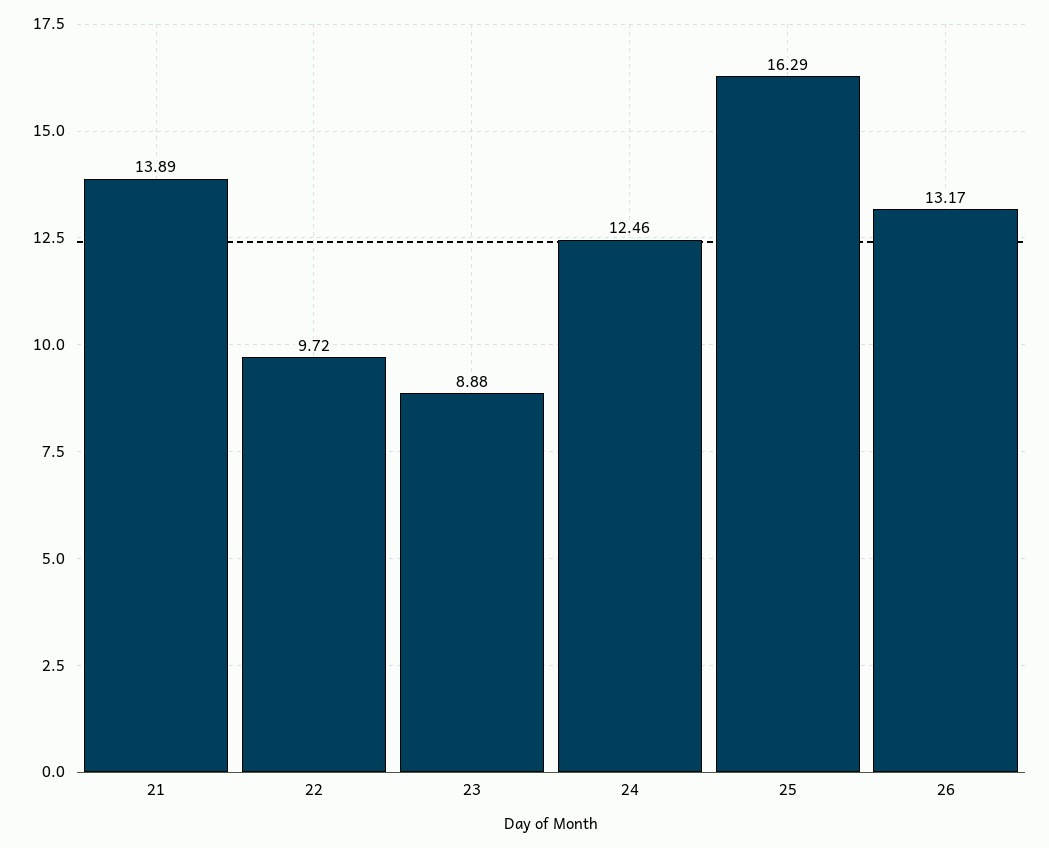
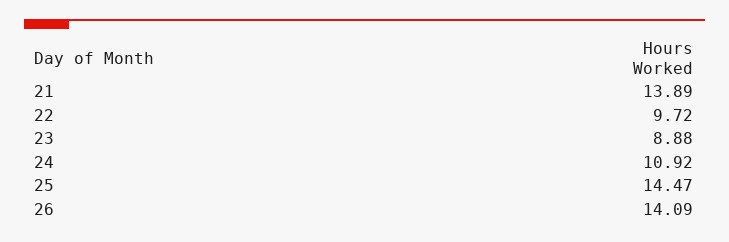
  {
    "21": 13.89,
    "22": 9.72,
    "23": 8.88,
-   "24": 12.46,
+   "24": 10.92,
-   "25": 16.29,
+   "25": 14.47,
-   "26": 13.17
+   "26": 14.09
  }

